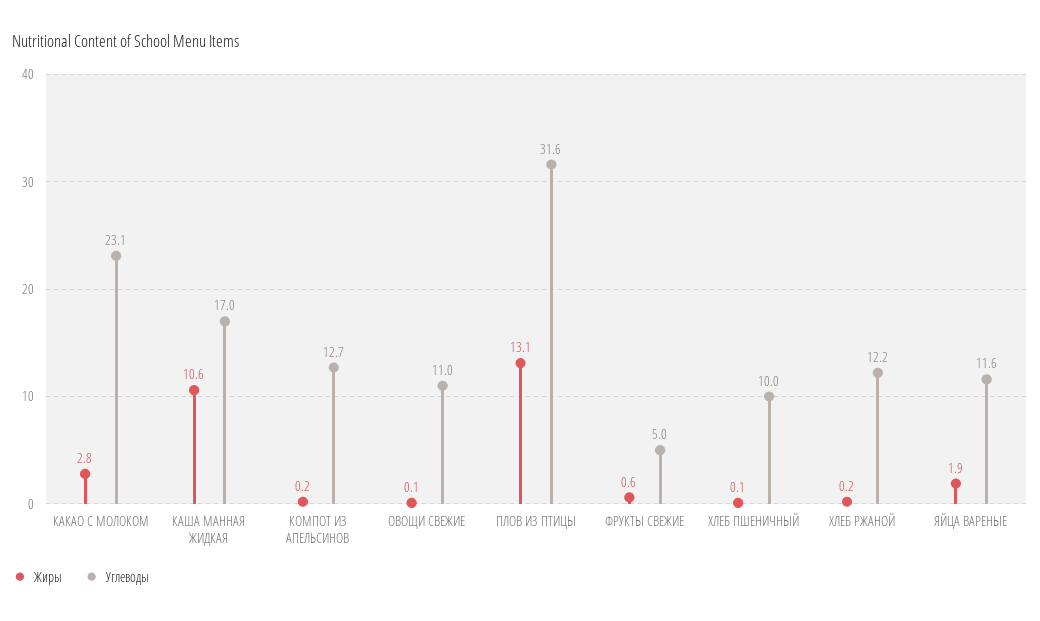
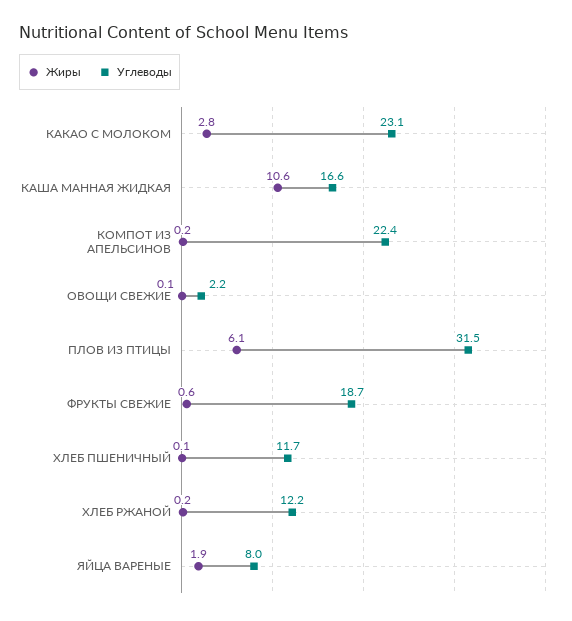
  {
    "Жиры": {
      "КАКАО С МОЛОКОМ": 2.8,
      "КАША МАННАЯ ЖИДКАЯ": 10.6,
      "КОМПОТ ИЗ АПЕЛЬСИНОВ": 0.2,
      "ОВОЩИ СВЕЖИЕ": 0.1,
-     "ПЛОВ ИЗ ПТИЦЫ": 13.1,
+     "ПЛОВ ИЗ ПТИЦЫ": 6.1,
      "ФРУКТЫ СВЕЖИЕ": 0.6,
      "ХЛЕБ ПШЕНИЧНЫЙ": 0.1,
      "ХЛЕБ РЖАНОЙ": 0.2,
      "ЯЙЦА ВАРЕНЫЕ": 1.9
    },
    "Углеводы": {
      "КАКАО С МОЛОКОМ": 23.1,
-     "КАША МАННАЯ ЖИДКАЯ": 17,
+     "КАША МАННАЯ ЖИДКАЯ": 16.6,
-     "КОМПОТ ИЗ АПЕЛЬСИНОВ": 12.7,
+     "КОМПОТ ИЗ АПЕЛЬСИНОВ": 22.4,
-     "ОВОЩИ СВЕЖИЕ": 11,
+     "ОВОЩИ СВЕЖИЕ": 2.2,
-     "ПЛОВ ИЗ ПТИЦЫ": 31.6,
+     "ПЛОВ ИЗ ПТИЦЫ": 31.5,
-     "ФРУКТЫ СВЕЖИЕ": 5,
+     "ФРУКТЫ СВЕЖИЕ": 18.7,
-     "ХЛЕБ ПШЕНИЧНЫЙ": 10,
+     "ХЛЕБ ПШЕНИЧНЫЙ": 11.7,
      "ХЛЕБ РЖАНОЙ": 12.2,
-     "ЯЙЦА ВАРЕНЫЕ": 11.6
+     "ЯЙЦА ВАРЕНЫЕ": 8
    }
  }

